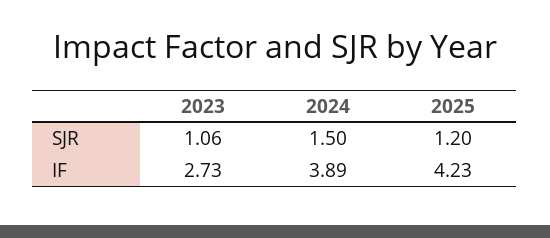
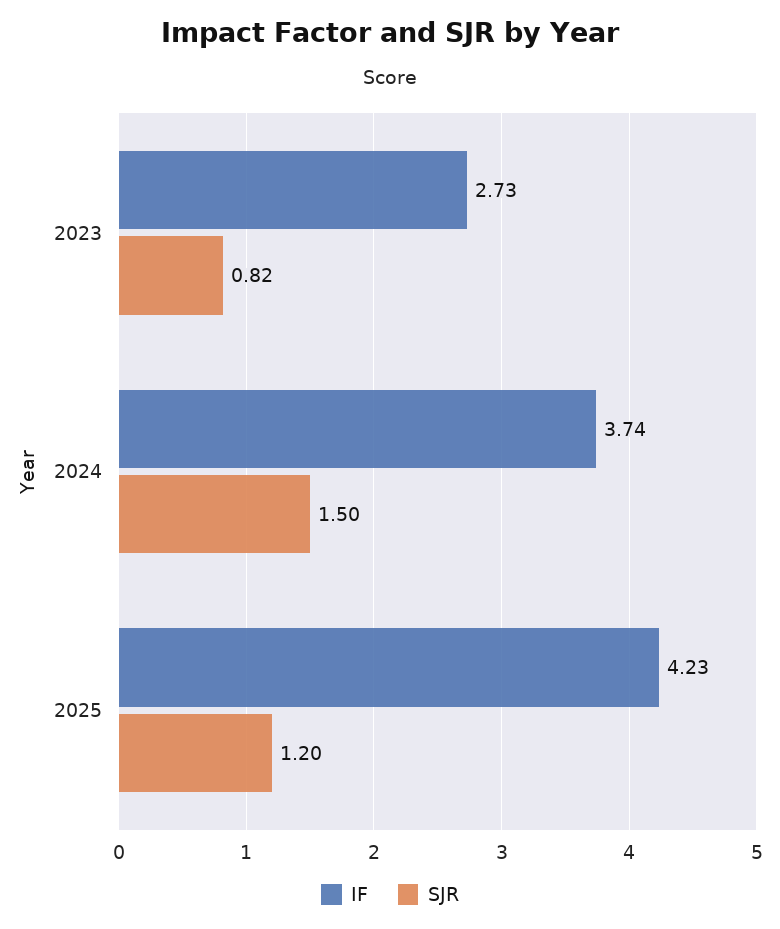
  {
    "SJR": {
-     "2023": 1.06,
+     "2023": 0.82,
      "2024": 1.5,
      "2025": 1.2
    },
    "IF": {
      "2023": 2.73,
-     "2024": 3.89,
+     "2024": 3.74,
      "2025": 4.23
    }
  }

